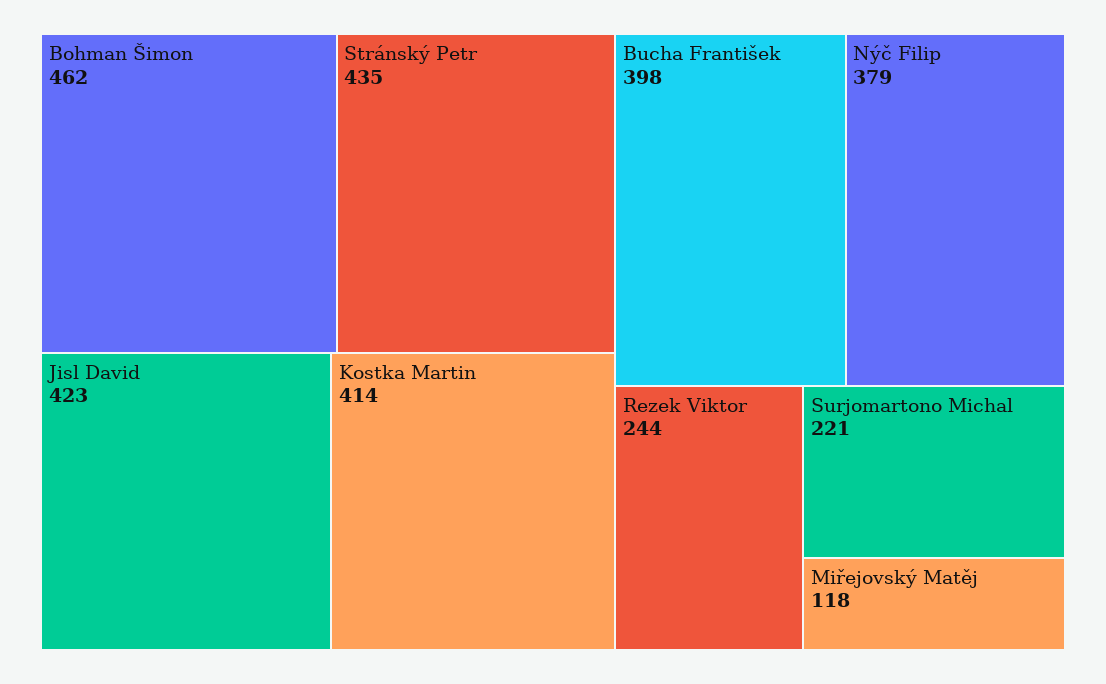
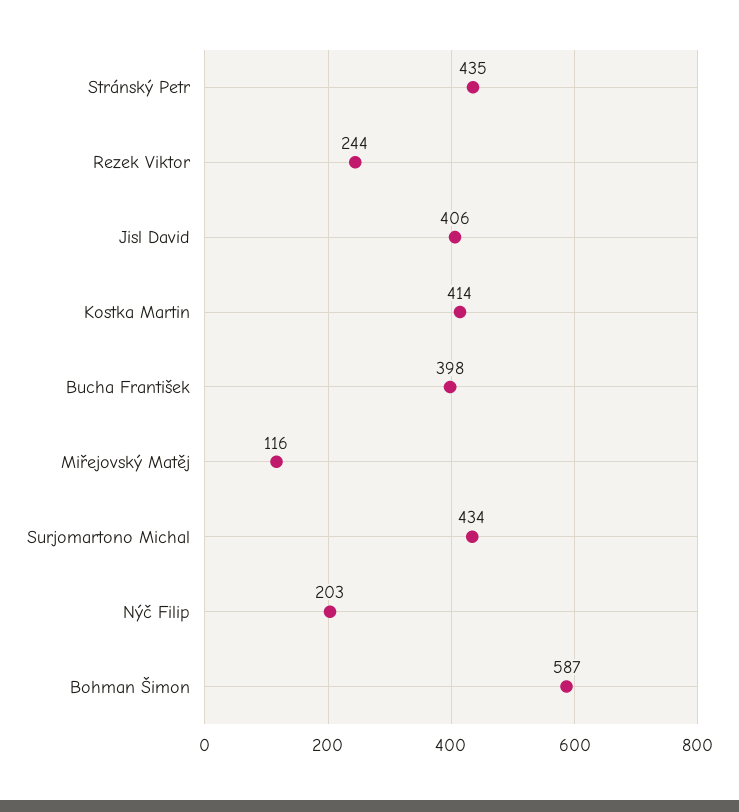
  {
-   "Bohman Šimon": 462,
+   "Bohman Šimon": 587,
    "Stránský Petr": 435,
-   "Jisl David": 423,
+   "Jisl David": 406,
    "Kostka Martin": 414,
    "Bucha František": 398,
-   "Nýč Filip": 379,
+   "Nýč Filip": 203,
    "Rezek Viktor": 244,
-   "Surjomartono Michal": 221,
+   "Surjomartono Michal": 434,
-   "Miřejovský Matěj": 118
+   "Miřejovský Matěj": 116
  }

